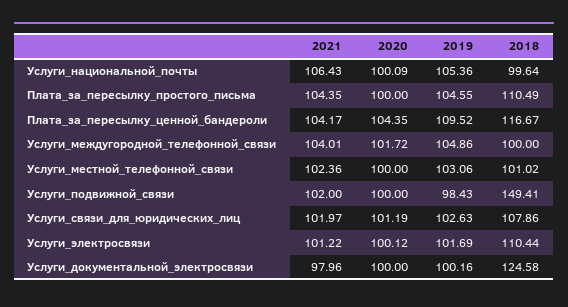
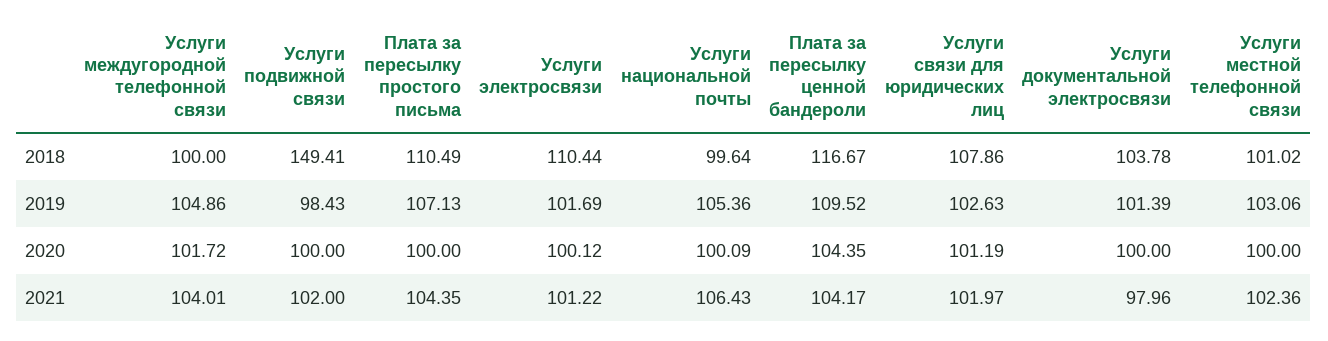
  {
    "2021": {
      "Услуги_национальной_почты": 106.43,
      "Плата_за_пересылку_простого_письма": 104.35,
      "Плата_за_пересылку_ценной_бандероли": 104.17,
      "Услуги_междугородной_телефонной_связи": 104.01,
      "Услуги_местной_телефонной_связи": 102.36,
      "Услуги_подвижной_связи": 102,
      "Услуги_связи_для_юридических_лиц": 101.97,
      "Услуги_электросвязи": 101.22,
      "Услуги_документальной_электросвязи": 97.96
    },
    "2020": {
      "Услуги_национальной_почты": 100.09,
      "Плата_за_пересылку_простого_письма": 100,
      "Плата_за_пересылку_ценной_бандероли": 104.35,
      "Услуги_междугородной_телефонной_связи": 101.72,
      "Услуги_местной_телефонной_связи": 100,
      "Услуги_подвижной_связи": 100,
      "Услуги_связи_для_юридических_лиц": 101.19,
      "Услуги_электросвязи": 100.12,
      "Услуги_документальной_электросвязи": 100
    },
    "2019": {
      "Услуги_национальной_почты": 105.36,
-     "Плата_за_пересылку_простого_письма": 104.55,
+     "Плата_за_пересылку_простого_письма": 107.13,
      "Плата_за_пересылку_ценной_бандероли": 109.52,
      "Услуги_междугородной_телефонной_связи": 104.86,
      "Услуги_местной_телефонной_связи": 103.06,
      "Услуги_подвижной_связи": 98.43,
      "Услуги_связи_для_юридических_лиц": 102.63,
      "Услуги_электросвязи": 101.69,
-     "Услуги_документальной_электросвязи": 100.16
+     "Услуги_документальной_электросвязи": 101.39
    },
    "2018": {
      "Услуги_национальной_почты": 99.64,
      "Плата_за_пересылку_простого_письма": 110.49,
      "Плата_за_пересылку_ценной_бандероли": 116.67,
      "Услуги_междугородной_телефонной_связи": 100,
      "Услуги_местной_телефонной_связи": 101.02,
      "Услуги_подвижной_связи": 149.41,
      "Услуги_связи_для_юридических_лиц": 107.86,
      "Услуги_электросвязи": 110.44,
-     "Услуги_документальной_электросвязи": 124.58
+     "Услуги_документальной_электросвязи": 103.78
    }
  }

